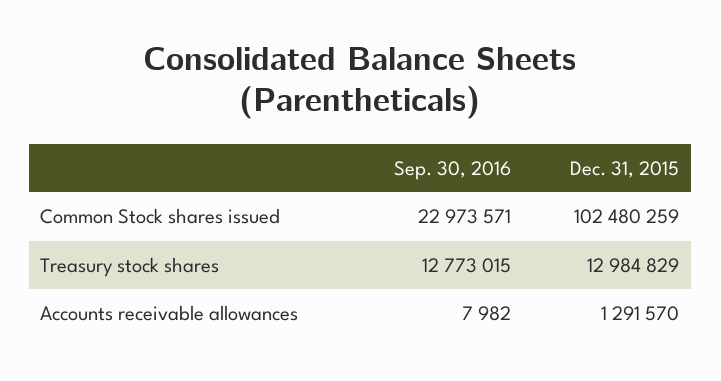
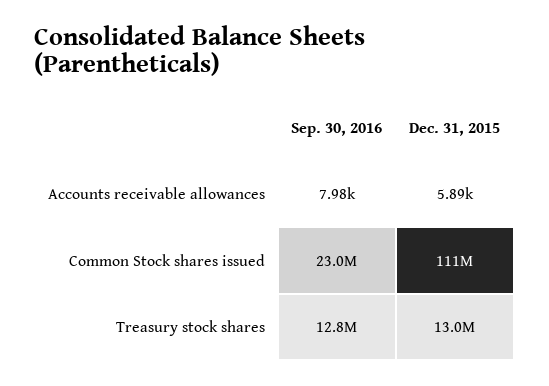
  {
    "Sep. 30, 2016": {
      "Common Stock shares issued": 22973571,
      "Treasury stock shares": 12773015,
      "Accounts receivable allowances": 7982
    },
    "Dec. 31, 2015": {
-     "Common Stock shares issued": 102480259,
+     "Common Stock shares issued": 111000000,
      "Treasury stock shares": 12984829,
-     "Accounts receivable allowances": 1291570
+     "Accounts receivable allowances": 5890
    }
  }

